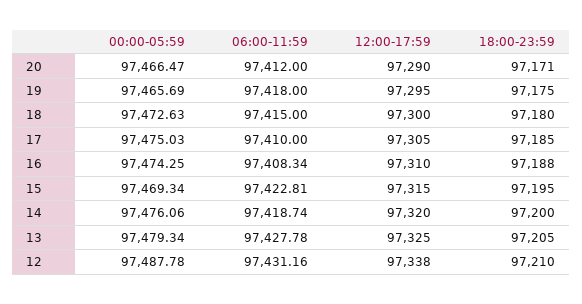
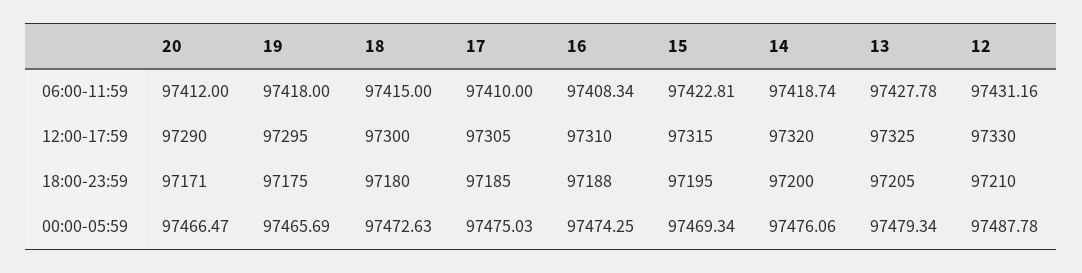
  {
    "00:00-05:59": {
      "20": 97466.47,
      "19": 97465.69,
      "18": 97472.63,
      "17": 97475.03,
      "16": 97474.25,
      "15": 97469.34,
      "14": 97476.06,
      "13": 97479.34,
      "12": 97487.78
    },
    "06:00-11:59": {
      "20": 97412,
      "19": 97418,
      "18": 97415,
      "17": 97410,
      "16": 97408.34,
      "15": 97422.81,
      "14": 97418.74,
      "13": 97427.78,
      "12": 97431.16
    },
    "12:00-17:59": {
      "20": 97290,
      "19": 97295,
      "18": 97300,
      "17": 97305,
      "16": 97310,
      "15": 97315,
      "14": 97320,
      "13": 97325,
-     "12": 97338
+     "12": 97330
    },
    "18:00-23:59": {
      "20": 97171,
      "19": 97175,
      "18": 97180,
      "17": 97185,
      "16": 97188,
      "15": 97195,
      "14": 97200,
      "13": 97205,
      "12": 97210
    }
  }

